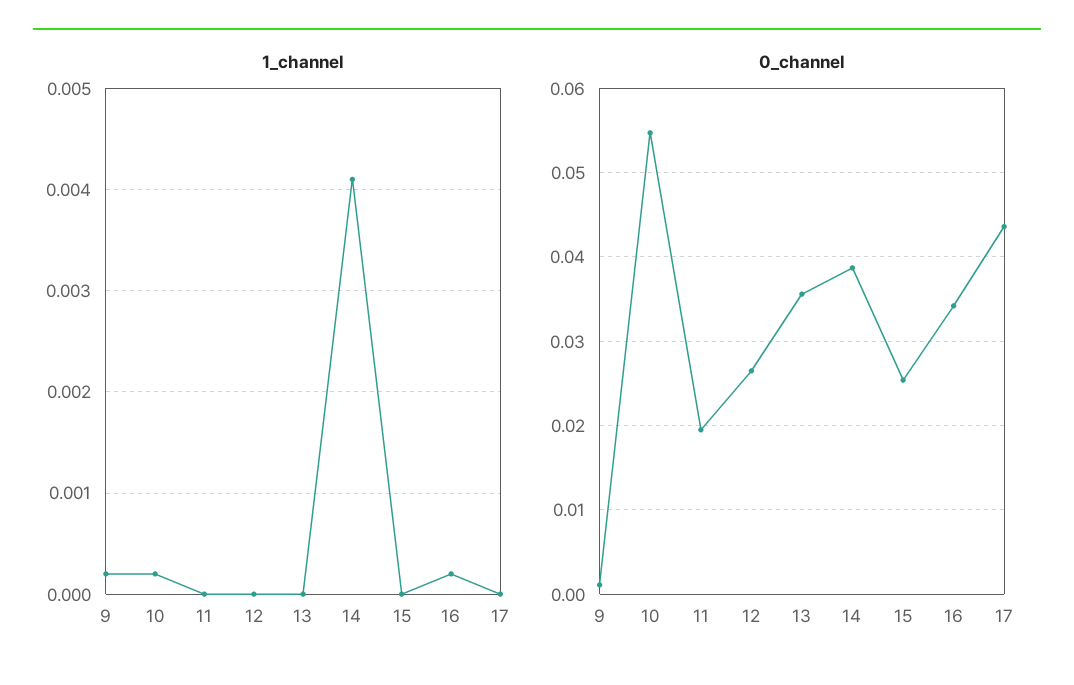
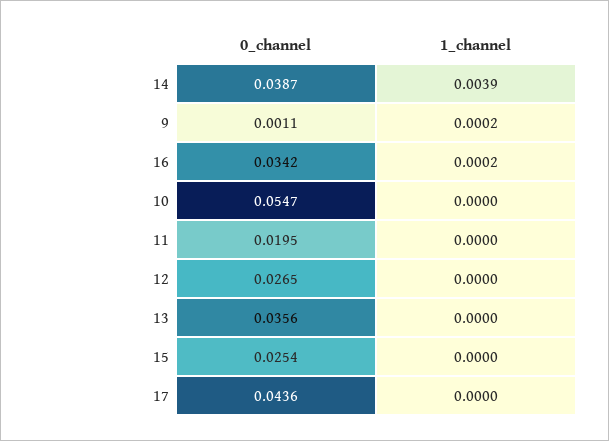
  {
    "1_channel": {
      "9": 0.0002,
-     "10": 0.0002,
+     "10": 0,
      "11": 0,
      "12": 0,
      "13": 0,
-     "14": 0.0041,
+     "14": 0.0039,
      "15": 0,
      "16": 0.0002,
      "17": 0
    },
    "0_channel": {
      "9": 0.0011,
      "10": 0.0547,
      "11": 0.0195,
      "12": 0.0265,
      "13": 0.0356,
      "14": 0.0387,
      "15": 0.0254,
      "16": 0.0342,
      "17": 0.0436
    }
  }

